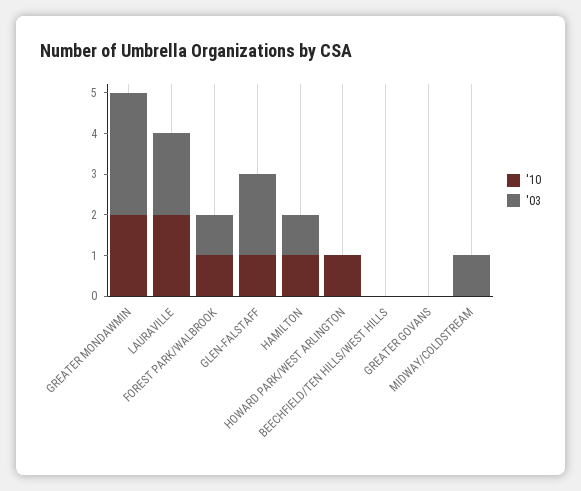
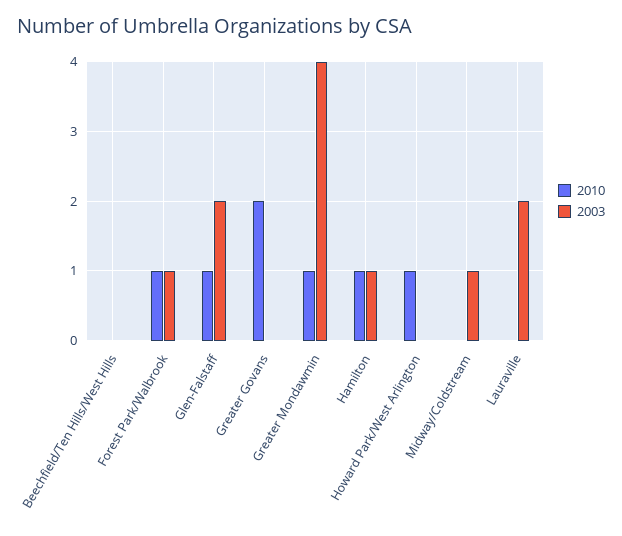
  {
    "'10": {
-     "GREATER MONDAWMIN": 2,
+     "GREATER MONDAWMIN": 1,
-     "LAURAVILLE": 2,
+     "LAURAVILLE": 0,
      "FOREST PARK/WALBROOK": 1,
      "GLEN-FALSTAFF": 1,
      "HAMILTON": 1,
      "HOWARD PARK/WEST ARLINGTON": 1,
      "BEECHFIELD/TEN HILLS/WEST HILLS": 0,
-     "GREATER GOVANS": 0,
+     "GREATER GOVANS": 2,
      "MIDWAY/COLDSTREAM": 0
    },
    "'03": {
-     "GREATER MONDAWMIN": 3,
+     "GREATER MONDAWMIN": 4,
      "LAURAVILLE": 2,
      "FOREST PARK/WALBROOK": 1,
      "GLEN-FALSTAFF": 2,
      "HAMILTON": 1,
      "HOWARD PARK/WEST ARLINGTON": 0,
      "BEECHFIELD/TEN HILLS/WEST HILLS": 0,
      "GREATER GOVANS": 0,
      "MIDWAY/COLDSTREAM": 1
    }
  }

